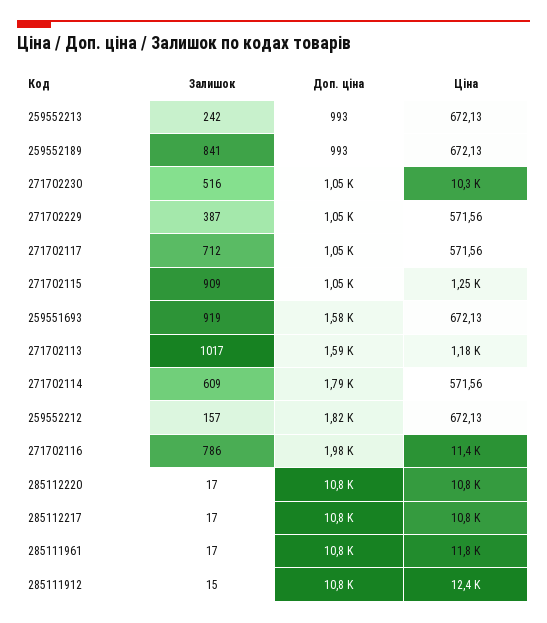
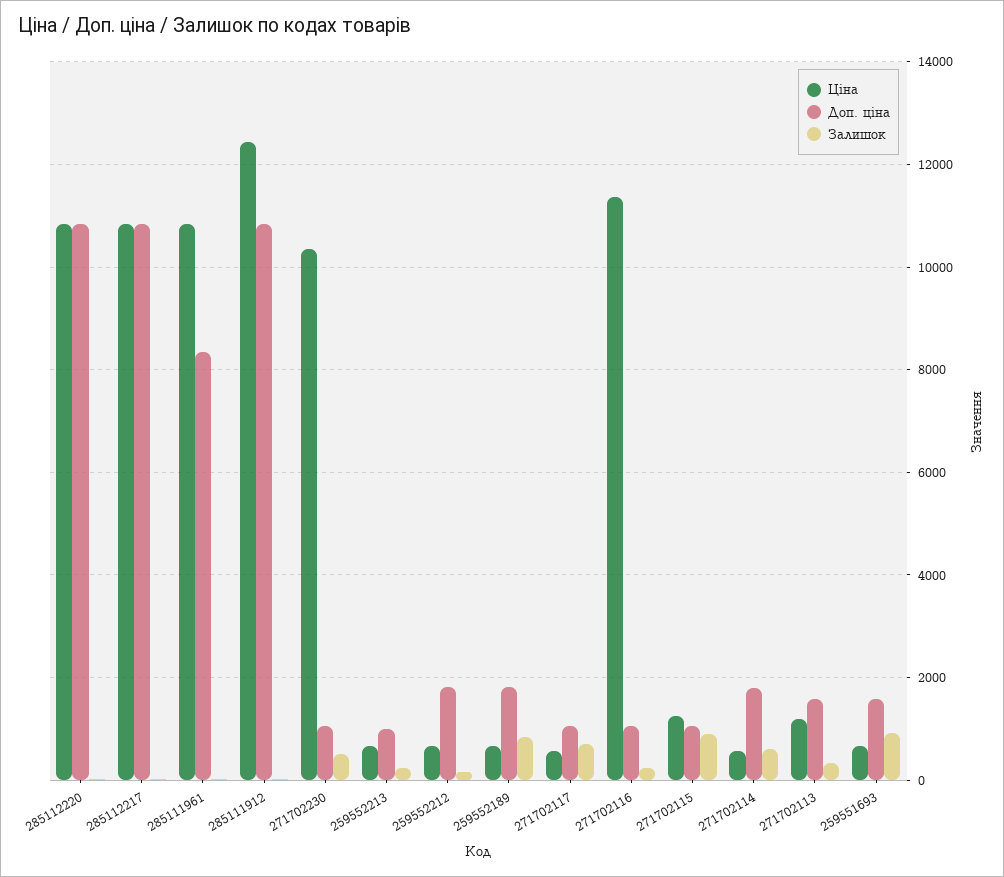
  {
    "Залишок": {
      "259552213": 242,
      "259552189": 841,
      "271702230": 516,
-     "271702229": 387,
      "271702117": 712,
      "271702115": 909,
      "259551693": 919,
-     "271702113": 1017,
+     "271702113": 400,
      "271702114": 609,
      "259552212": 157,
-     "271702116": 786,
+     "271702116": 200,
      "285112220": 17,
      "285112217": 17,
      "285111961": 17,
      "285111912": 15
    },
    "Доп. ціна": {
      "259552213": 993,
-     "259552189": 993,
+     "259552189": 1800,
      "271702230": 1050,
-     "271702229": 1050,
      "271702117": 1050,
      "271702115": 1050,
      "259551693": 1580,
      "271702113": 1590,
      "271702114": 1790,
      "259552212": 1820,
-     "271702116": 1980,
+     "271702116": 1000,
      "285112220": 10800,
      "285112217": 10800,
-     "285111961": 10800,
+     "285111961": 8400,
      "285111912": 10800
    },
    "Ціна": {
      "259552213": 672.13,
      "259552189": 672.13,
      "271702230": 10300,
-     "271702229": 571.56,
      "271702117": 571.56,
      "271702115": 1250,
      "259551693": 672.13,
      "271702113": 1180,
      "271702114": 571.56,
      "259552212": 672.13,
      "271702116": 11400,
      "285112220": 10800,
      "285112217": 10800,
-     "285111961": 11800,
+     "285111961": 10800,
      "285111912": 12400
    }
  }

